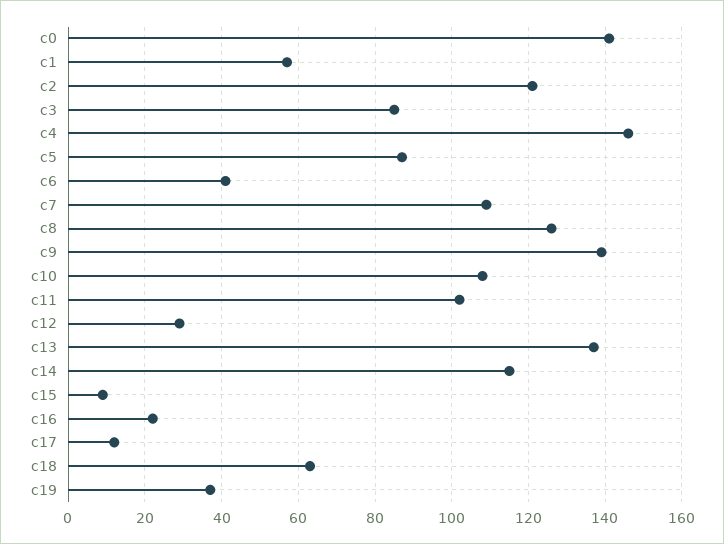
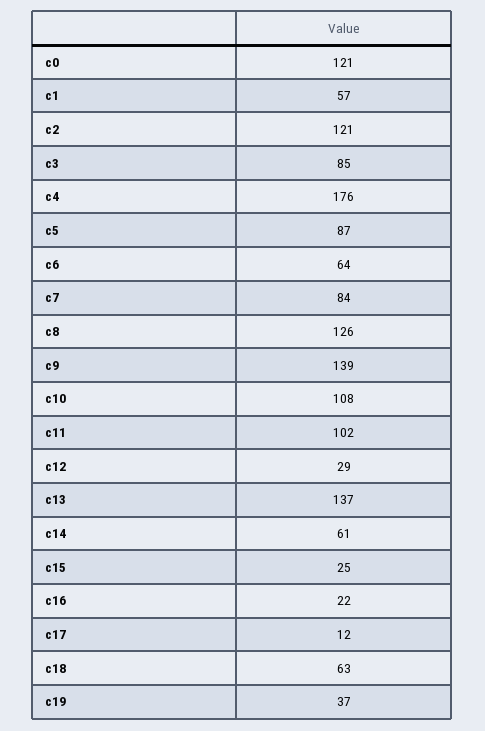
  {
-   "c0": 140,
+   "c0": 121,
    "c1": 57,
    "c2": 121,
    "c3": 85,
-   "c4": 145,
+   "c4": 176,
    "c5": 87,
-   "c6": 40,
+   "c6": 64,
-   "c7": 110,
+   "c7": 84,
    "c8": 126,
    "c9": 139,
    "c10": 108,
    "c11": 102,
    "c12": 29,
    "c13": 137,
-   "c14": 115,
+   "c14": 61,
-   "c15": 10,
+   "c15": 25,
    "c16": 22,
    "c17": 12,
    "c18": 63,
    "c19": 37
  }

